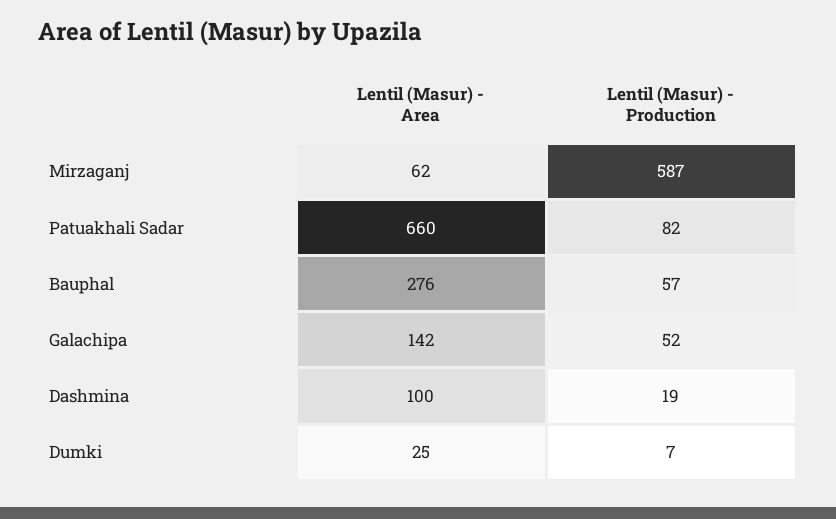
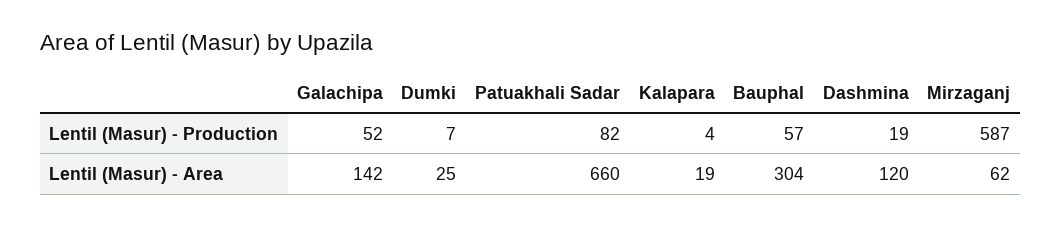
  {
    "Lentil (Masur) - Area": {
      "Mirzaganj": 62,
      "Patuakhali Sadar": 660,
-     "Bauphal": 276,
+     "Bauphal": 304,
      "Galachipa": 142,
-     "Dashmina": 100,
+     "Dashmina": 120,
-     "Dumki": 25
+     "Dumki": 25,
+     "Kalapara": 19
    },
    "Lentil (Masur) - Production": {
      "Mirzaganj": 587,
      "Patuakhali Sadar": 82,
      "Bauphal": 57,
      "Galachipa": 52,
      "Dashmina": 19,
-     "Dumki": 7
+     "Dumki": 7,
+     "Kalapara": 4
    }
  }

